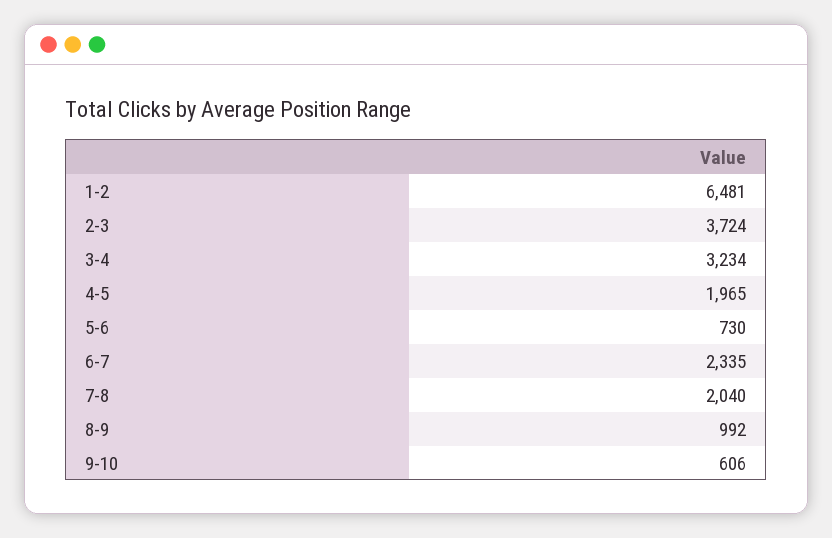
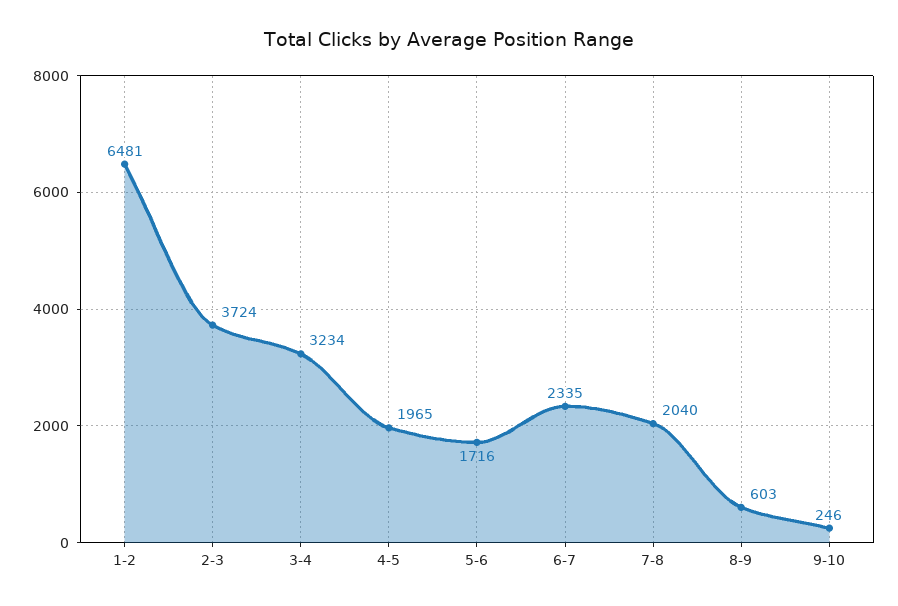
  {
    "1-2": 6481,
    "2-3": 3724,
    "3-4": 3234,
    "4-5": 1965,
-   "5-6": 730,
+   "5-6": 1716,
    "6-7": 2335,
    "7-8": 2040,
-   "8-9": 992,
+   "8-9": 603,
-   "9-10": 606
+   "9-10": 246
  }

